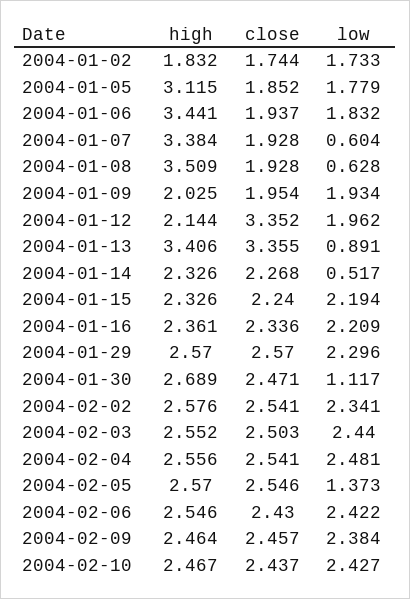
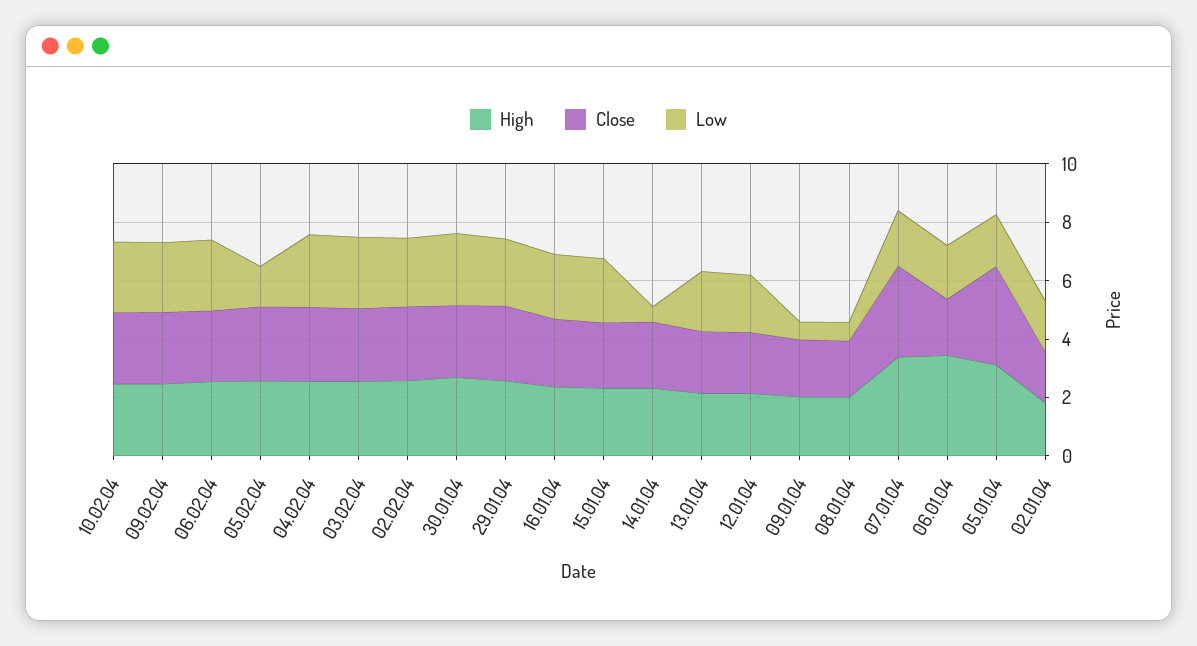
  {
    "high": {
      "2004-01-02": 1.832,
      "2004-01-05": 3.115,
      "2004-01-06": 3.441,
      "2004-01-07": 3.384,
-     "2004-01-08": 3.509,
+     "2004-01-08": 2,
      "2004-01-09": 2.025,
      "2004-01-12": 2.144,
-     "2004-01-13": 3.406,
+     "2004-01-13": 2,
      "2004-01-14": 2.326,
      "2004-01-15": 2.326,
      "2004-01-16": 2.361,
      "2004-01-29": 2.57,
      "2004-01-30": 2.689,
      "2004-02-02": 2.576,
      "2004-02-03": 2.552,
      "2004-02-04": 2.556,
      "2004-02-05": 2.57,
      "2004-02-06": 2.546,
      "2004-02-09": 2.464,
      "2004-02-10": 2.467
    },
    "close": {
      "2004-01-02": 1.744,
-     "2004-01-05": 1.852,
+     "2004-01-05": 3.5,
      "2004-01-06": 1.937,
-     "2004-01-07": 1.928,
+     "2004-01-07": 3,
      "2004-01-08": 1.928,
      "2004-01-09": 1.954,
-     "2004-01-12": 3.352,
+     "2004-01-12": 2,
-     "2004-01-13": 3.355,
+     "2004-01-13": 2,
      "2004-01-14": 2.268,
      "2004-01-15": 2.24,
      "2004-01-16": 2.336,
      "2004-01-29": 2.57,
      "2004-01-30": 2.471,
      "2004-02-02": 2.541,
      "2004-02-03": 2.503,
      "2004-02-04": 2.541,
      "2004-02-05": 2.546,
      "2004-02-06": 2.43,
      "2004-02-09": 2.457,
      "2004-02-10": 2.437
    },
    "low": {
      "2004-01-02": 1.733,
      "2004-01-05": 1.779,
      "2004-01-06": 1.832,
-     "2004-01-07": 0.604,
+     "2004-01-07": 2,
      "2004-01-08": 0.628,
-     "2004-01-09": 1.934,
+     "2004-01-09": 0.5,
      "2004-01-12": 1.962,
-     "2004-01-13": 0.891,
+     "2004-01-13": 2,
      "2004-01-14": 0.517,
      "2004-01-15": 2.194,
      "2004-01-16": 2.209,
      "2004-01-29": 2.296,
-     "2004-01-30": 1.117,
+     "2004-01-30": 2.5,
      "2004-02-02": 2.341,
      "2004-02-03": 2.44,
      "2004-02-04": 2.481,
      "2004-02-05": 1.373,
      "2004-02-06": 2.422,
      "2004-02-09": 2.384,
      "2004-02-10": 2.427
    }
  }

